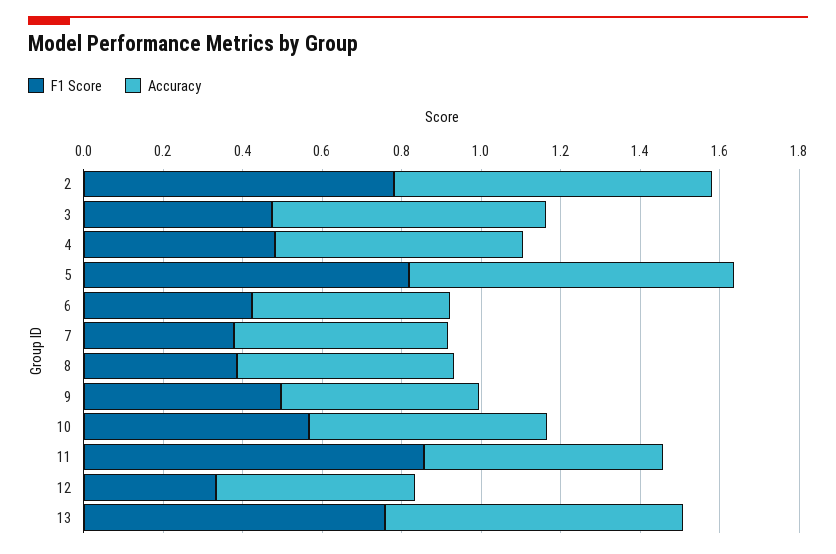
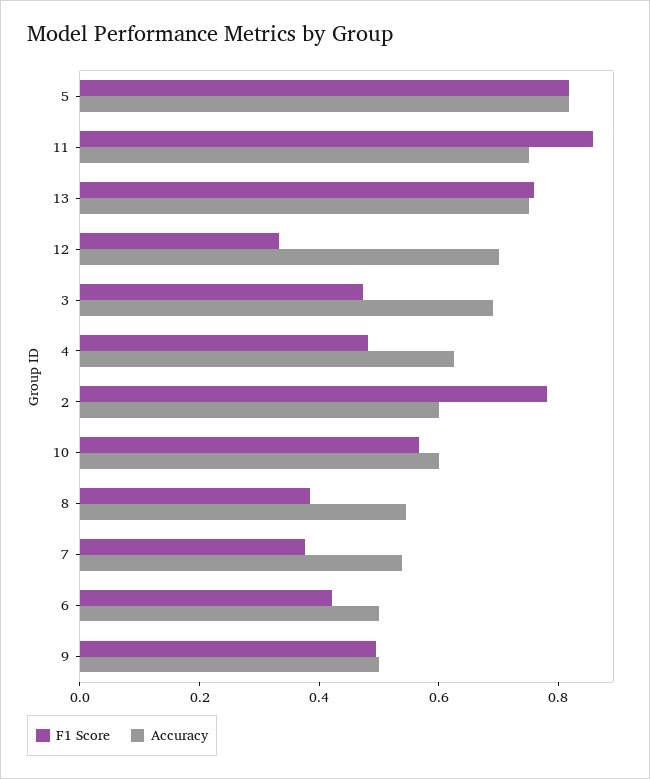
  {
    "F1 Score": {
      "2": 0.8,
      "3": 0.45,
      "4": 0.5,
      "5": 0.8,
      "6": 0.4,
      "7": 0.4,
      "8": 0.4,
      "9": 0.5,
      "10": 0.55,
      "11": 0.85,
      "12": 0.35,
      "13": 0.75
    },
    "Accuracy": {
-     "2": 0.8,
+     "2": 0.6,
      "3": 0.7,
      "4": 0.65,
      "5": 0.8,
      "6": 0.5,
      "7": 0.55,
      "8": 0.55,
      "9": 0.5,
      "10": 0.6,
-     "11": 0.6,
+     "11": 0.75,
-     "12": 0.5,
+     "12": 0.7,
      "13": 0.75
    }
  }

